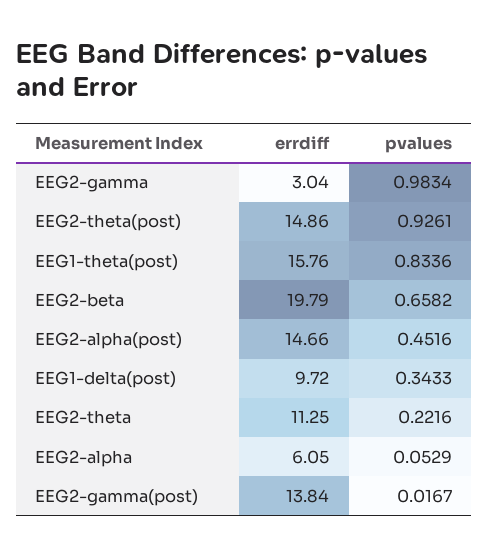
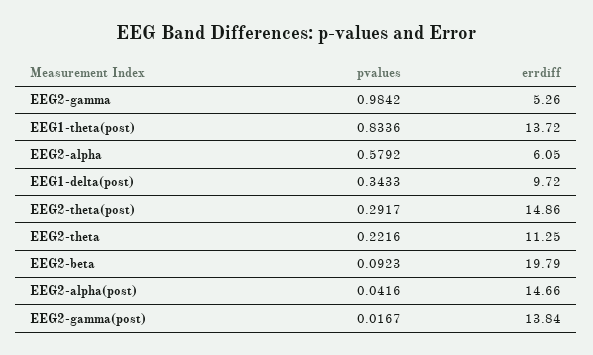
  {
    "errdiff": {
-     "EEG2-gamma": 3.04,
+     "EEG2-gamma": 5.26,
      "EEG2-theta(post)": 14.86,
-     "EEG1-theta(post)": 15.76,
+     "EEG1-theta(post)": 13.72,
      "EEG2-beta": 19.79,
      "EEG2-alpha(post)": 14.66,
      "EEG1-delta(post)": 9.72,
      "EEG2-theta": 11.25,
      "EEG2-alpha": 6.05,
      "EEG2-gamma(post)": 13.84
    },
    "pvalues": {
-     "EEG2-gamma": 0.9834,
+     "EEG2-gamma": 0.9842,
-     "EEG2-theta(post)": 0.9261,
+     "EEG2-theta(post)": 0.2917,
      "EEG1-theta(post)": 0.8336,
-     "EEG2-beta": 0.6582,
+     "EEG2-beta": 0.0923,
-     "EEG2-alpha(post)": 0.4516,
+     "EEG2-alpha(post)": 0.0416,
      "EEG1-delta(post)": 0.3433,
      "EEG2-theta": 0.2216,
-     "EEG2-alpha": 0.0529,
+     "EEG2-alpha": 0.5792,
      "EEG2-gamma(post)": 0.0167
    }
  }

